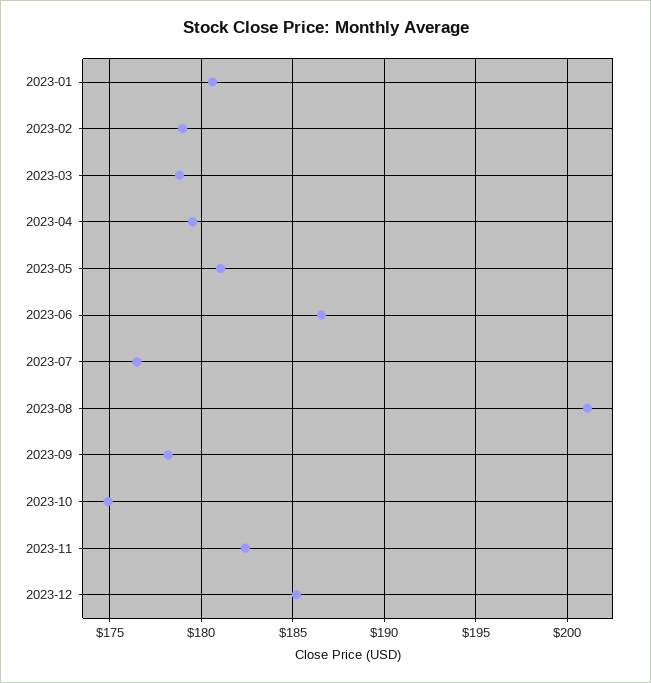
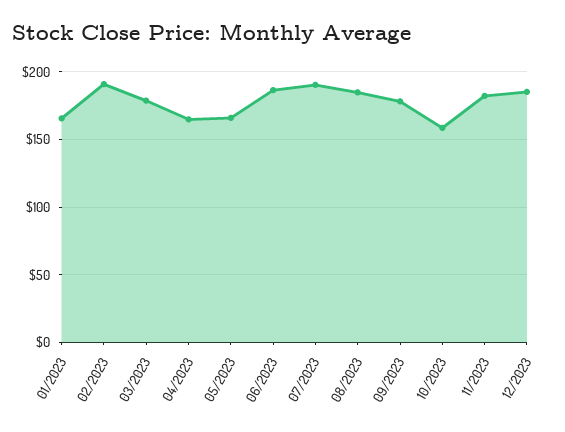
  {
-   "2023-01": 180.5,
+   "2023-01": 165,
-   "2023-02": 179,
+   "2023-02": 190,
    "2023-03": 179,
-   "2023-04": 179.5,
+   "2023-04": 165,
-   "2023-05": 181,
+   "2023-05": 165,
    "2023-06": 186.5,
-   "2023-07": 176.5,
+   "2023-07": 190,
-   "2023-08": 201,
+   "2023-08": 185,
    "2023-09": 178,
-   "2023-10": 175,
+   "2023-10": 160,
    "2023-11": 182.5,
    "2023-12": 185
  }

